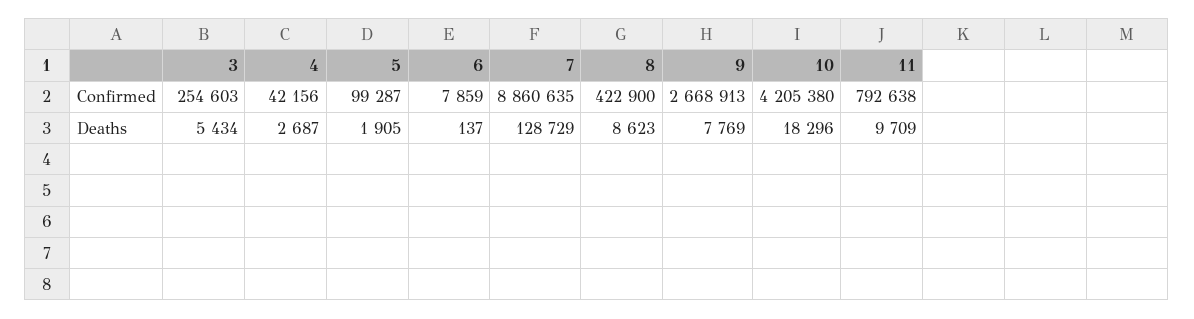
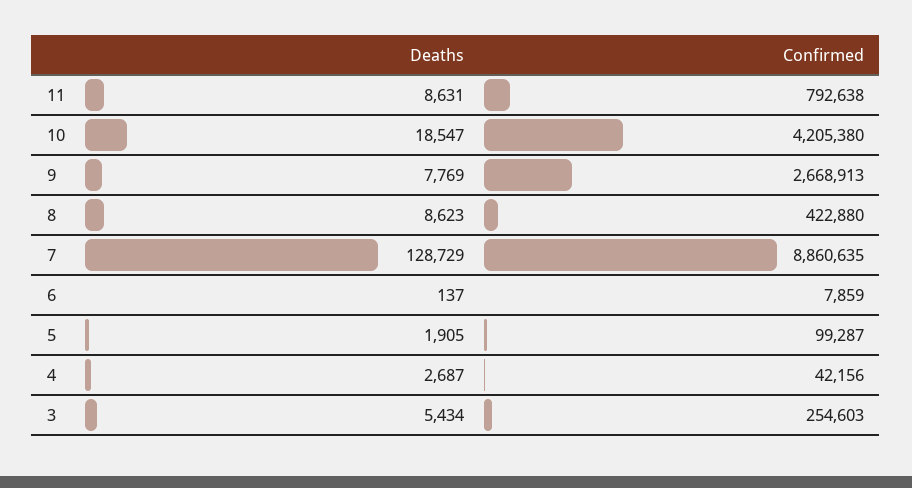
  {
    "3": {
      "Confirmed": 254603,
      "Deaths": 5434
    },
    "4": {
      "Confirmed": 42156,
      "Deaths": 2687
    },
    "5": {
      "Confirmed": 99287,
      "Deaths": 1905
    },
    "6": {
      "Confirmed": 7859,
      "Deaths": 137
    },
    "7": {
      "Confirmed": 8860635,
      "Deaths": 128729
    },
    "8": {
-     "Confirmed": 422900,
+     "Confirmed": 422880,
      "Deaths": 8623
    },
    "9": {
      "Confirmed": 2668913,
      "Deaths": 7769
    },
    "10": {
      "Confirmed": 4205380,
-     "Deaths": 18296
+     "Deaths": 18547
    },
    "11": {
      "Confirmed": 792638,
-     "Deaths": 9709
+     "Deaths": 8631
    }
  }

